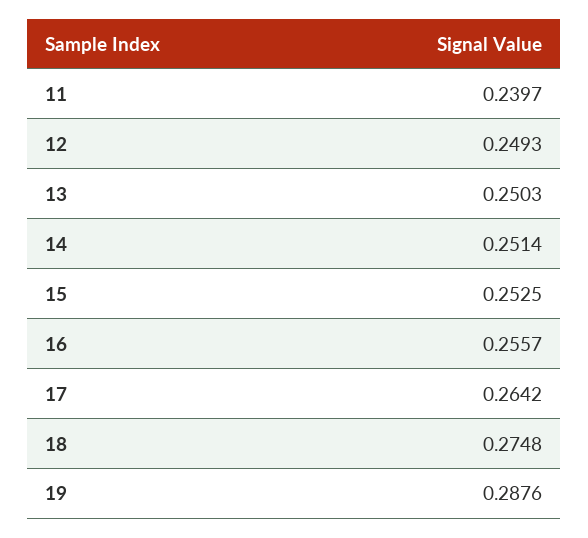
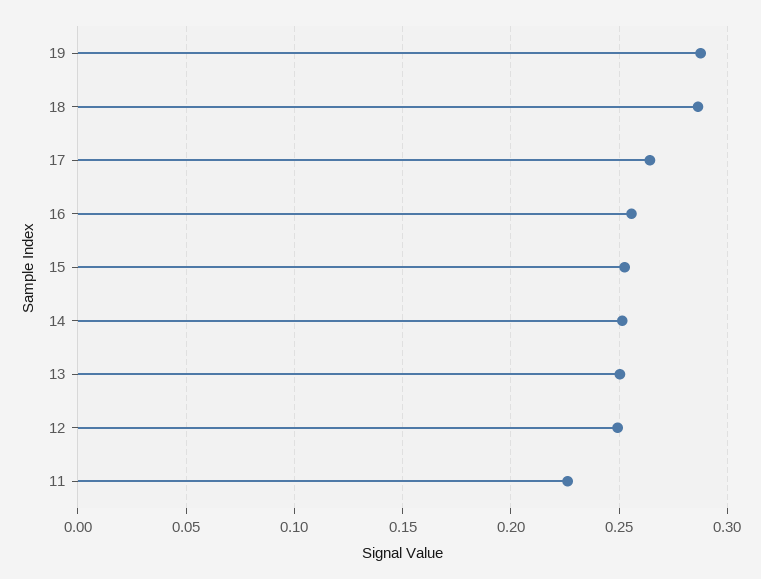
  {
-   "11": 0.2397,
+   "11": 0.225,
    "12": 0.2493,
    "13": 0.2503,
    "14": 0.2514,
    "15": 0.2525,
    "16": 0.2557,
    "17": 0.2642,
-   "18": 0.2748,
+   "18": 0.285,
    "19": 0.2876
  }

